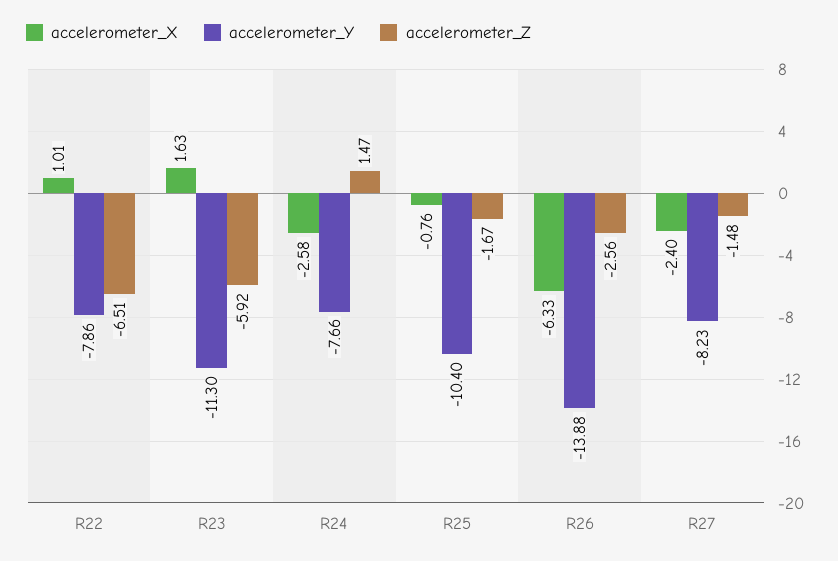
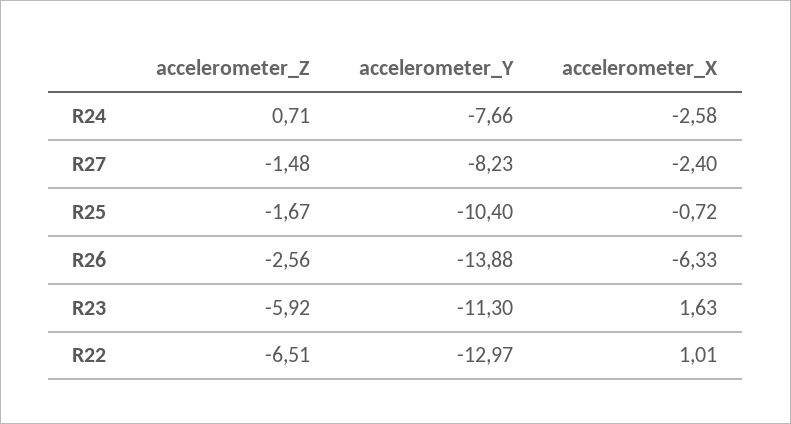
  {
    "accelerometer_X": {
      "R22": 1.01,
      "R23": 1.63,
      "R24": -2.58,
-     "R25": -0.76,
+     "R25": -0.72,
      "R26": -6.33,
      "R27": -2.4
    },
    "accelerometer_Y": {
-     "R22": -7.86,
+     "R22": -12.97,
      "R23": -11.3,
      "R24": -7.66,
      "R25": -10.4,
      "R26": -13.88,
      "R27": -8.23
    },
    "accelerometer_Z": {
      "R22": -6.51,
      "R23": -5.92,
-     "R24": 1.47,
+     "R24": 0.71,
      "R25": -1.67,
      "R26": -2.56,
      "R27": -1.48
    }
  }

